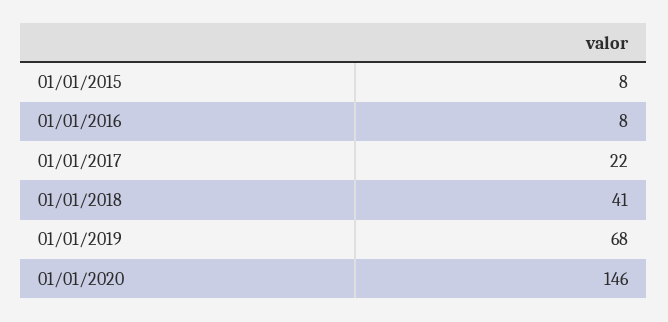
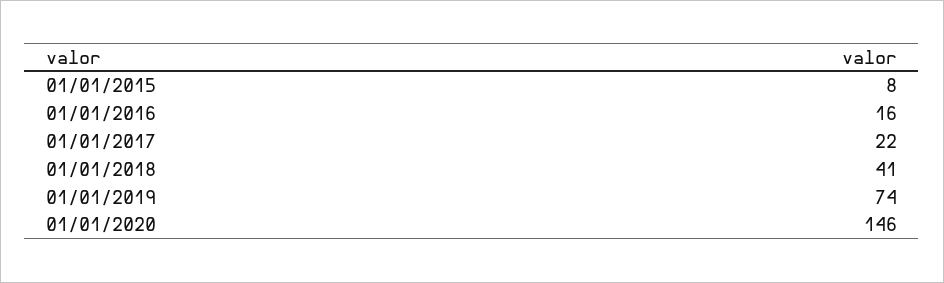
  {
    "01/01/2015": 8,
-   "01/01/2016": 8,
+   "01/01/2016": 16,
    "01/01/2017": 22,
    "01/01/2018": 41,
-   "01/01/2019": 68,
+   "01/01/2019": 74,
    "01/01/2020": 146
  }

